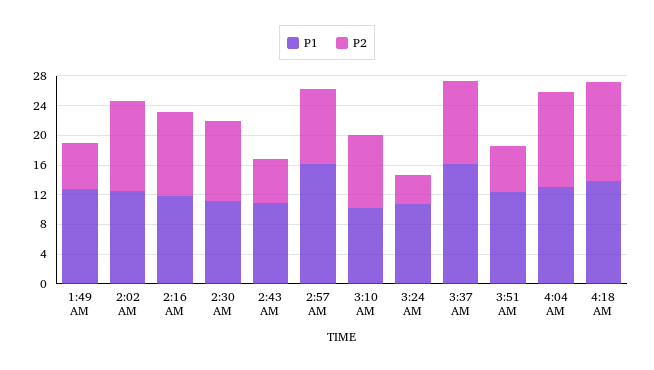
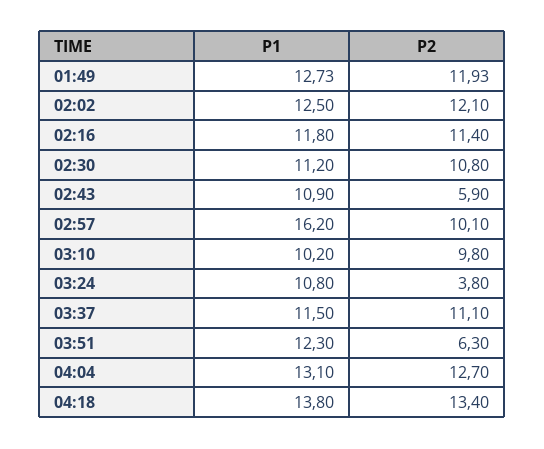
  {
    "P1": {
      "1:49 AM": 12.73,
      "2:02 AM": 12.5,
      "2:16 AM": 11.8,
      "2:30 AM": 11.2,
      "2:43 AM": 10.9,
      "2:57 AM": 16.2,
      "3:10 AM": 10.2,
      "3:24 AM": 10.8,
-     "3:37 AM": 16,
+     "3:37 AM": 11.5,
      "3:51 AM": 12.3,
      "4:04 AM": 13.1,
      "4:18 AM": 13.8
    },
    "P2": {
-     "1:49 AM": 6,
+     "1:49 AM": 11.93,
      "2:02 AM": 12.1,
      "2:16 AM": 11.4,
      "2:30 AM": 10.8,
      "2:43 AM": 5.9,
      "2:57 AM": 10.1,
      "3:10 AM": 9.8,
      "3:24 AM": 3.8,
      "3:37 AM": 11.1,
      "3:51 AM": 6.3,
      "4:04 AM": 12.7,
      "4:18 AM": 13.4
    }
  }

